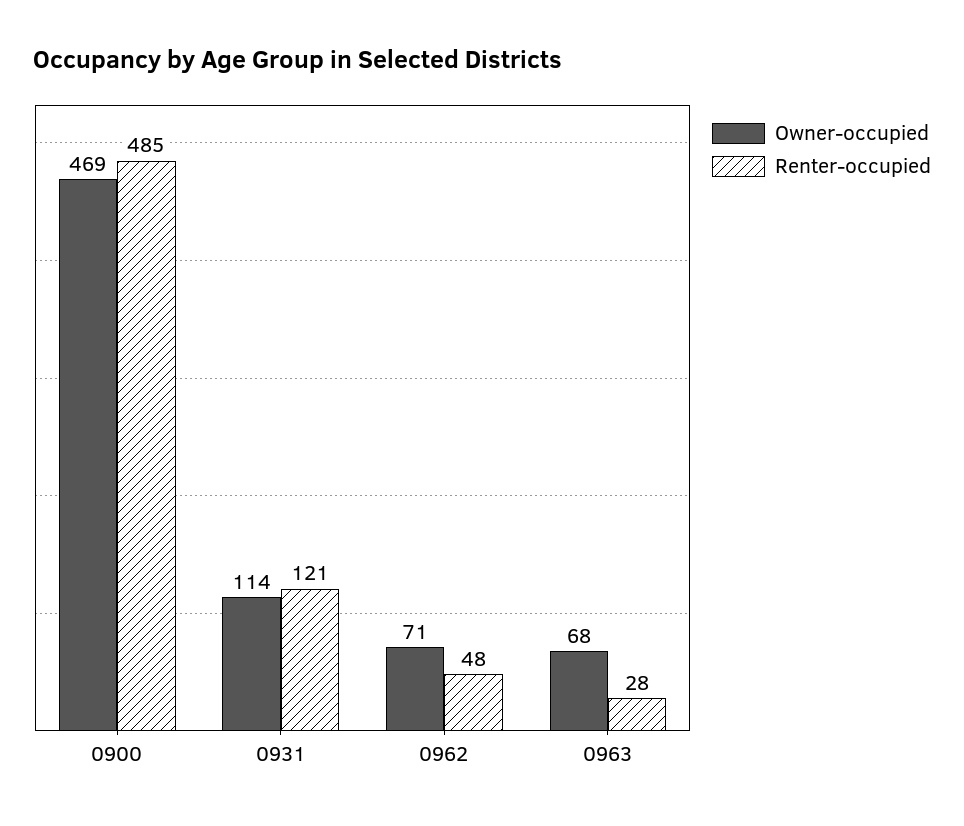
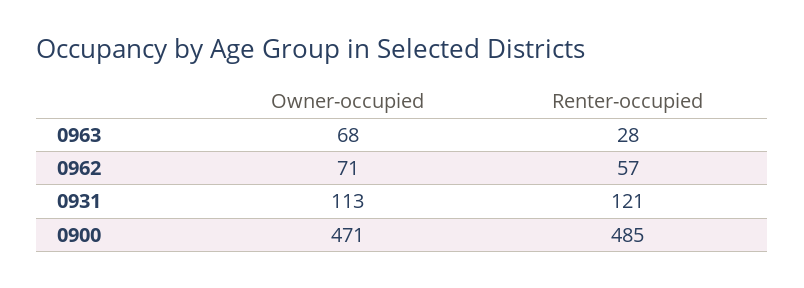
  {
    "Owner-occupied": {
-     "0900": 469,
+     "0900": 471,
-     "0931": 114,
+     "0931": 113,
      "0962": 71,
      "0963": 68
    },
    "Renter-occupied": {
      "0900": 485,
      "0931": 121,
-     "0962": 48,
+     "0962": 57,
      "0963": 28
    }
  }

